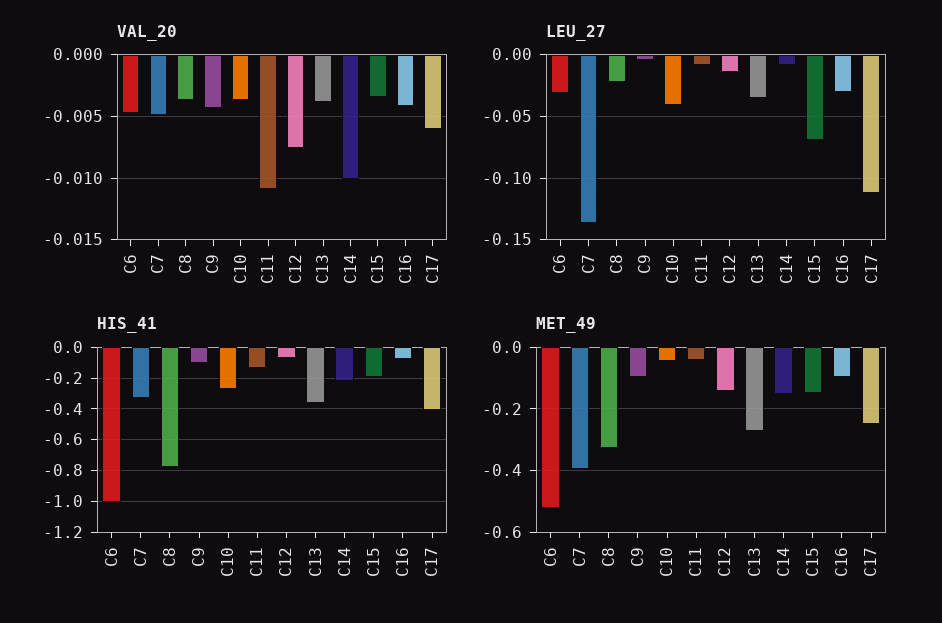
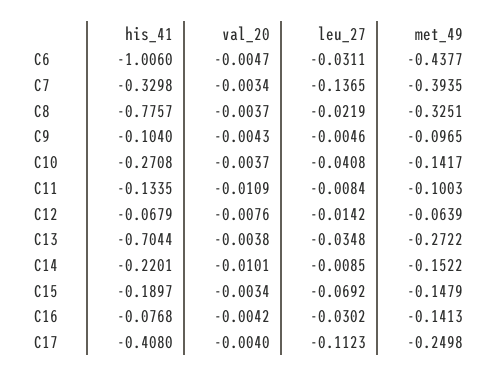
  {
    "VAL_20": {
      "C6": -0.0047,
-     "C7": -0.005,
+     "C7": -0.0034,
      "C8": -0.0037,
      "C9": -0.0043,
      "C10": -0.0037,
      "C11": -0.0109,
      "C12": -0.0076,
      "C13": -0.0038,
      "C14": -0.0101,
      "C15": -0.0034,
      "C16": -0.0042,
-     "C17": -0.006
+     "C17": -0.004
    },
    "LEU_27": {
      "C6": -0.0311,
      "C7": -0.1365,
      "C8": -0.0219,
      "C9": -0.0046,
      "C10": -0.0408,
      "C11": -0.0084,
      "C12": -0.0142,
      "C13": -0.0348,
      "C14": -0.0085,
      "C15": -0.0692,
      "C16": -0.0302,
      "C17": -0.1123
    },
    "HIS_41": {
      "C6": -1.006,
      "C7": -0.3298,
      "C8": -0.7757,
      "C9": -0.104,
      "C10": -0.2708,
      "C11": -0.1335,
      "C12": -0.0679,
-     "C13": -0.35,
+     "C13": -0.7044,
      "C14": -0.2201,
      "C15": -0.1897,
      "C16": -0.0768,
      "C17": -0.408
    },
    "MET_49": {
-     "C6": -0.52,
+     "C6": -0.4377,
      "C7": -0.3935,
      "C8": -0.3251,
      "C9": -0.0965,
-     "C10": -0.04,
+     "C10": -0.1417,
-     "C11": -0.04,
+     "C11": -0.1003,
-     "C12": -0.14,
+     "C12": -0.0639,
      "C13": -0.2722,
      "C14": -0.1522,
      "C15": -0.1479,
-     "C16": -0.1,
+     "C16": -0.1413,
      "C17": -0.2498
    }
  }

